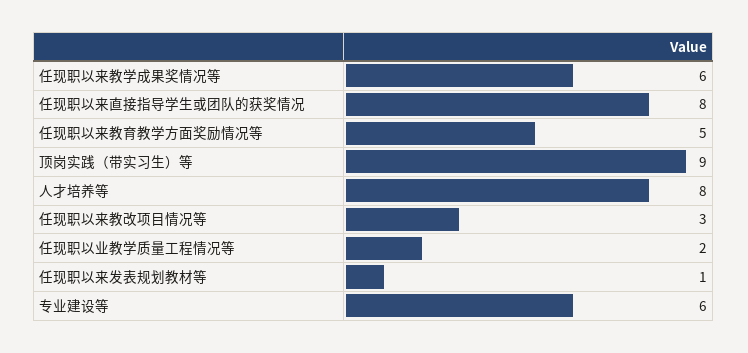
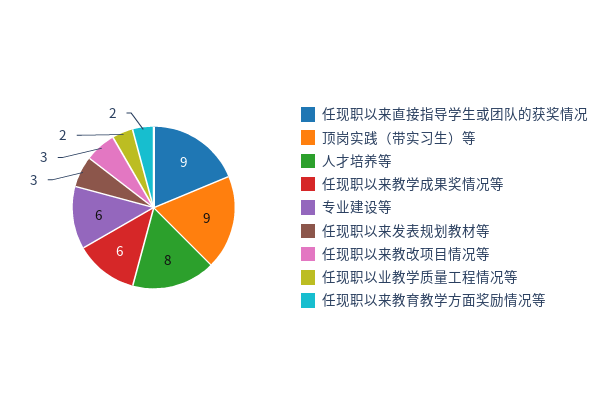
  {
    "任现职以来教学成果奖情况等": 6,
-   "任现职以来直接指导学生或团队的获奖情况": 8,
+   "任现职以来直接指导学生或团队的获奖情况": 9,
-   "任现职以来教育教学方面奖励情况等": 5,
+   "任现职以来教育教学方面奖励情况等": 2,
    "顶岗实践（带实习生）等": 9,
    "人才培养等": 8,
    "任现职以来教改项目情况等": 3,
    "任现职以业教学质量工程情况等": 2,
-   "任现职以来发表规划教材等": 1,
+   "任现职以来发表规划教材等": 3,
    "专业建设等": 6
  }

